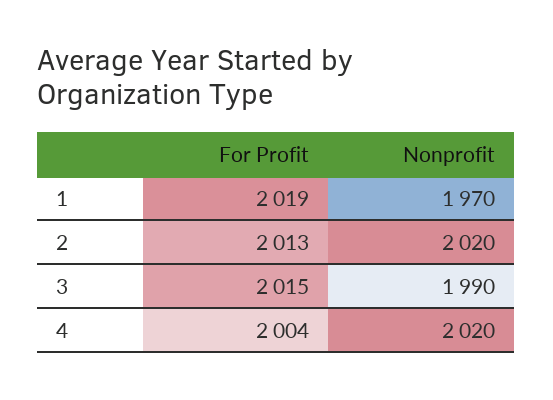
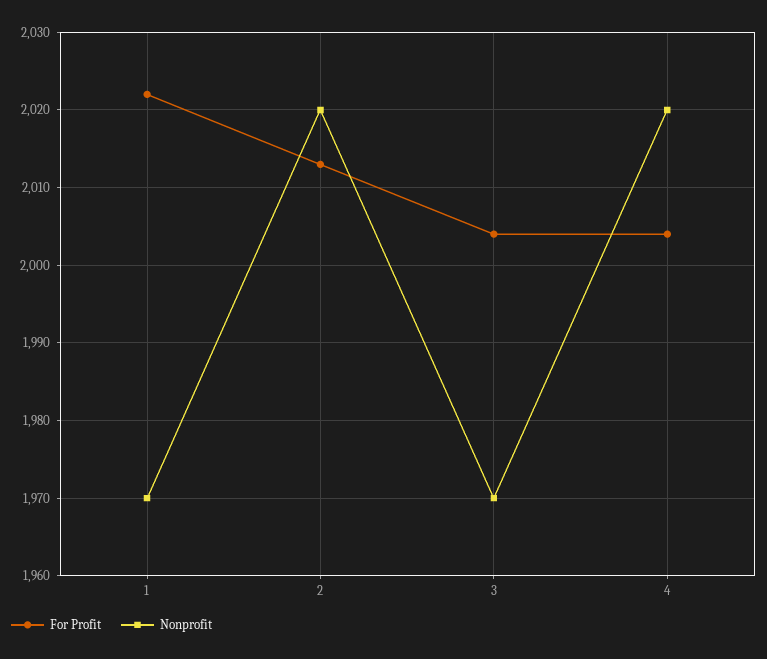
  {
    "For Profit": {
-     "1": 2019,
+     "1": 2022,
      "2": 2013,
-     "3": 2015,
+     "3": 2004,
      "4": 2004
    },
    "Nonprofit": {
      "1": 1970,
      "2": 2020,
-     "3": 1990,
+     "3": 1970,
      "4": 2020
    }
  }

